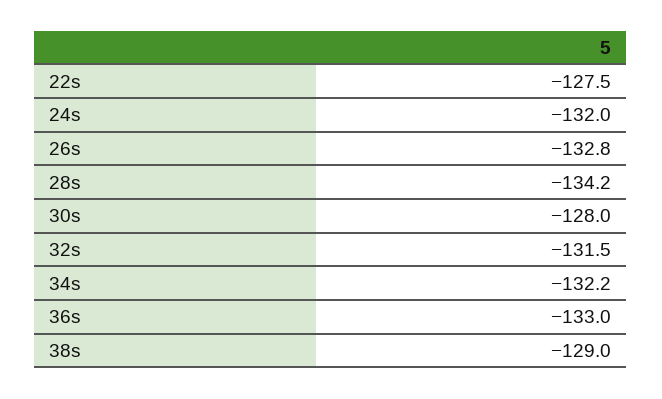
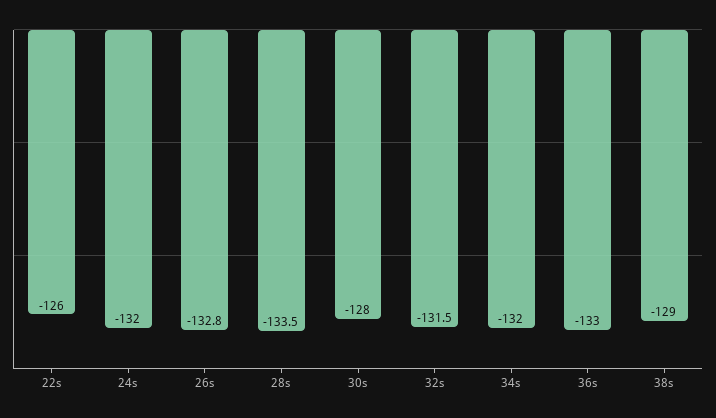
  {
-   "22s": -127.5,
+   "22s": -126,
    "24s": -132,
    "26s": -132.8,
-   "28s": -134.2,
+   "28s": -133.5,
    "30s": -128,
    "32s": -131.5,
-   "34s": -132.2,
+   "34s": -132,
    "36s": -133,
    "38s": -129
  }

